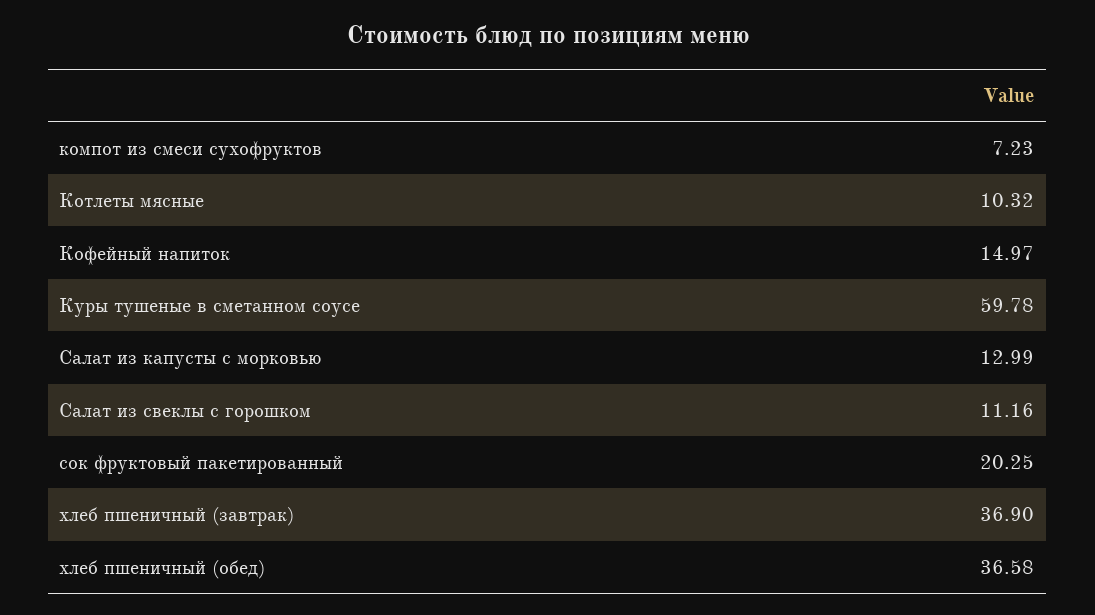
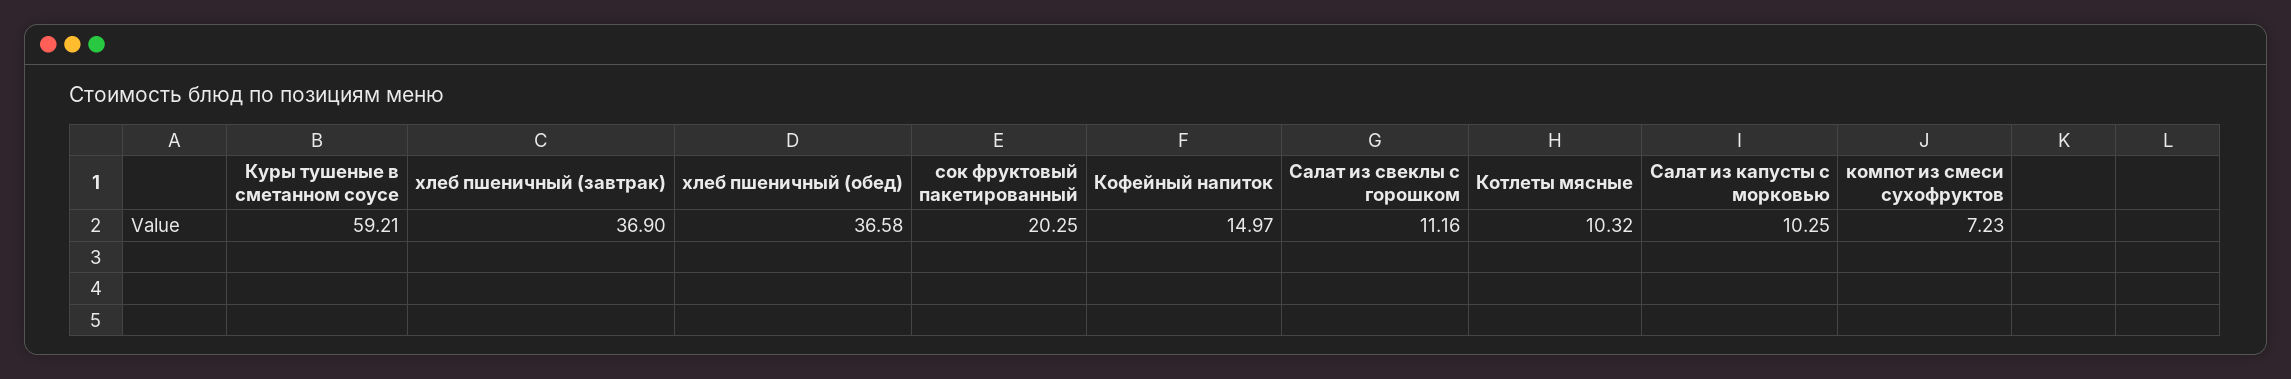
  {
    "компот из смеси сухофруктов": 7.23,
    "Котлеты мясные": 10.32,
    "Кофейный напиток": 14.97,
-   "Куры тушеные в сметанном соусе": 59.78,
+   "Куры тушеные в сметанном соусе": 59.21,
-   "Салат из капусты с морковью": 12.99,
+   "Салат из капусты с морковью": 10.25,
    "Салат из свеклы с горошком": 11.16,
    "сок фруктовый пакетированный": 20.25,
    "хлеб пшеничный (завтрак)": 36.9,
    "хлеб пшеничный (обед)": 36.58
  }

